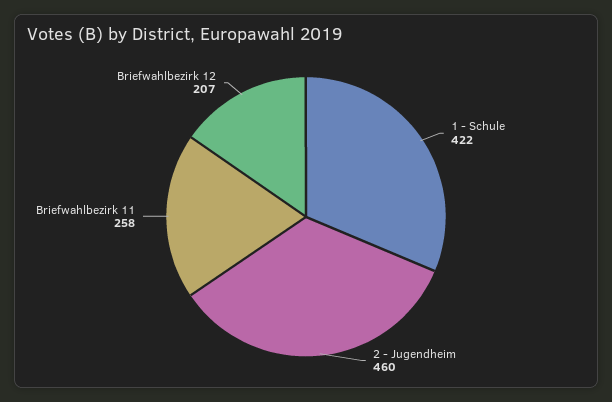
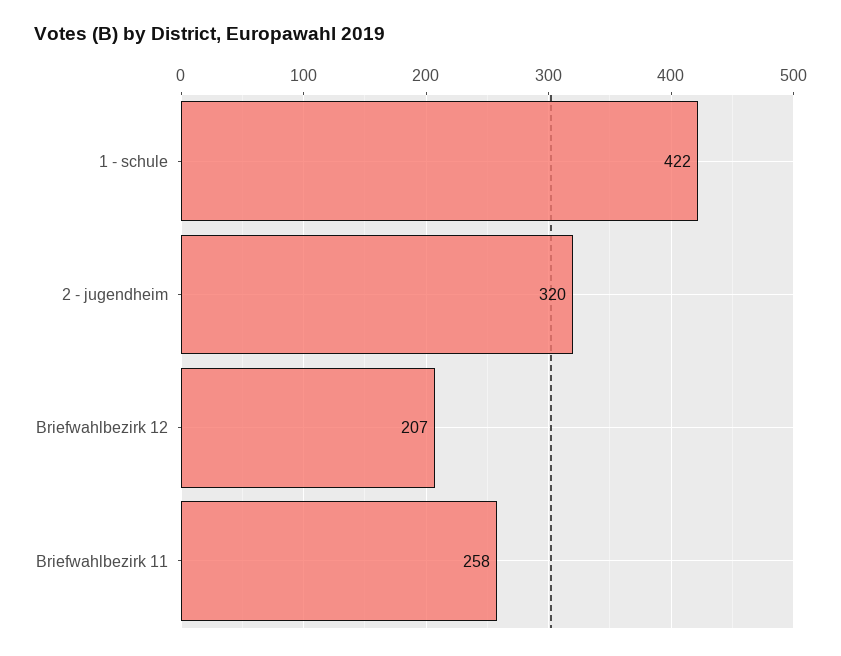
  {
    "1 - Schule": 422,
-   "2 - Jugendheim": 460,
+   "2 - Jugendheim": 320,
    "Briefwahlbezirk 11": 258,
    "Briefwahlbezirk 12": 207
  }

